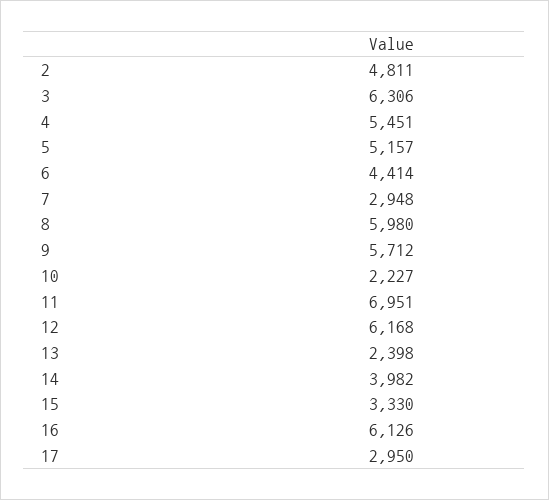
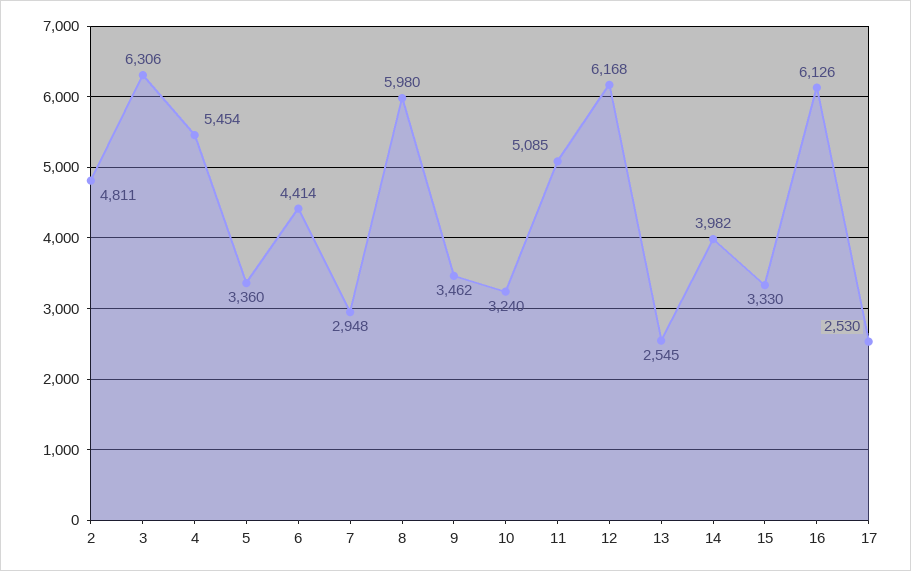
  {
    "2": 4811,
    "3": 6306,
-   "4": 5451,
+   "4": 5454,
-   "5": 5157,
+   "5": 3360,
    "6": 4414,
    "7": 2948,
    "8": 5980,
-   "9": 5712,
+   "9": 3462,
-   "10": 2227,
+   "10": 3240,
-   "11": 6951,
+   "11": 5085,
    "12": 6168,
-   "13": 2398,
+   "13": 2545,
    "14": 3982,
    "15": 3330,
    "16": 6126,
-   "17": 2950
+   "17": 2530
  }

